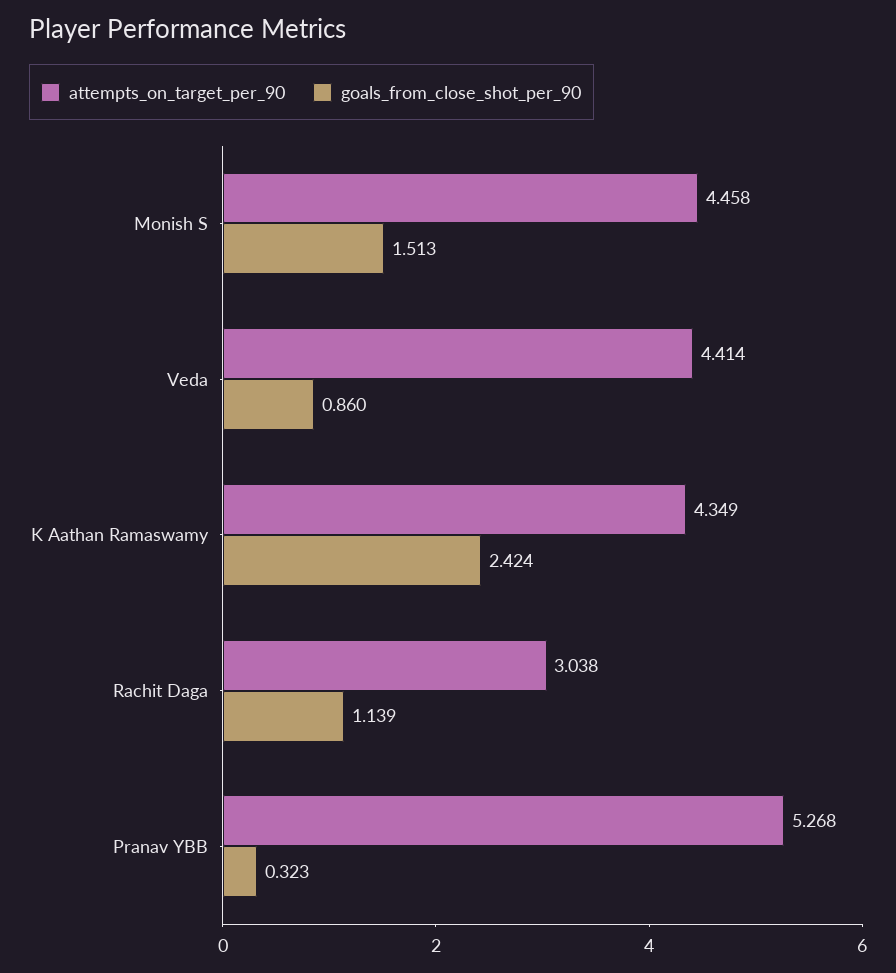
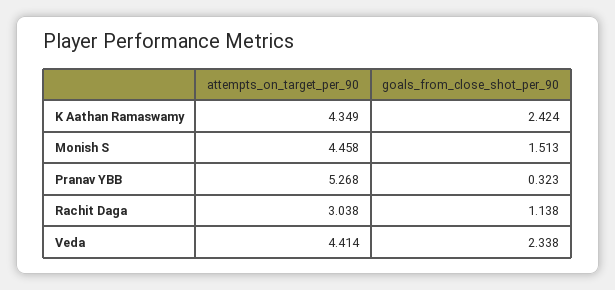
  {
    "attempts_on_target_per_90": {
      "Monish S": 4.458,
      "Veda": 4.414,
      "K Aathan Ramaswamy": 4.349,
      "Rachit Daga": 3.038,
      "Pranav YBB": 5.268
    },
    "goals_from_close_shot_per_90": {
      "Monish S": 1.513,
-     "Veda": 0.86,
+     "Veda": 2.338,
      "K Aathan Ramaswamy": 2.424,
-     "Rachit Daga": 1.139,
+     "Rachit Daga": 1.138,
      "Pranav YBB": 0.323
    }
  }

